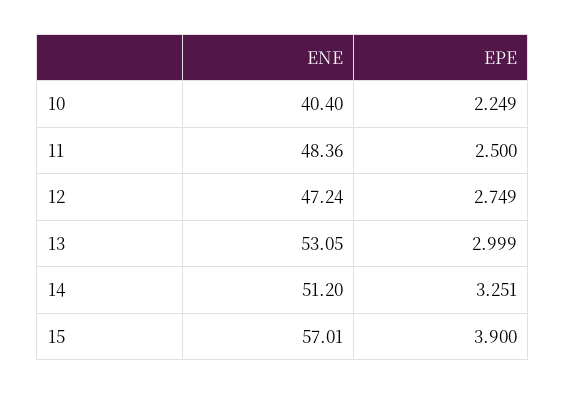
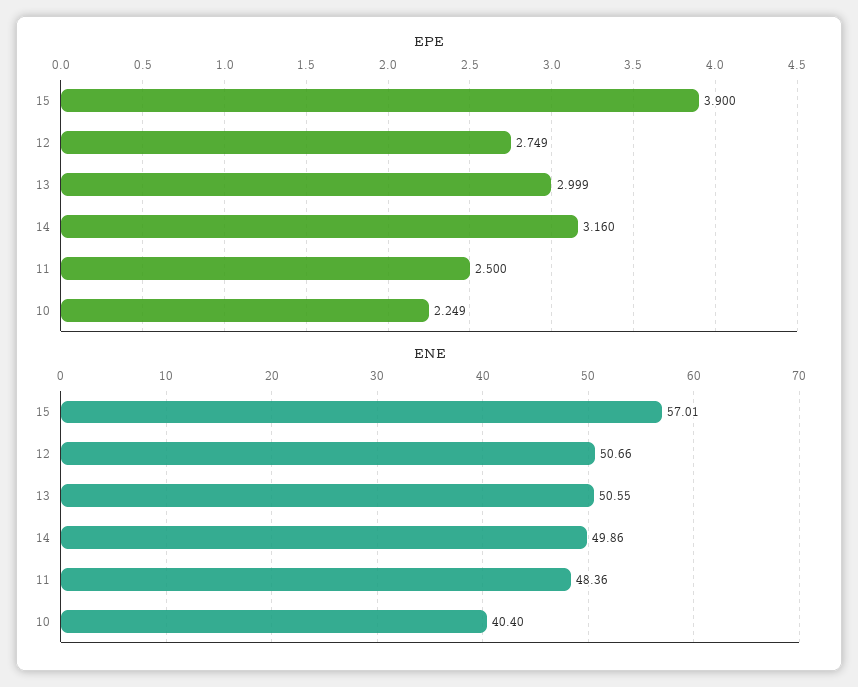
  {
    "ENE": {
      "10": 40.4,
      "11": 48.36,
-     "12": 47.24,
+     "12": 50.66,
-     "13": 53.05,
+     "13": 50.55,
-     "14": 51.2,
+     "14": 49.86,
      "15": 57.01
    },
    "EPE": {
      "10": 2.249,
      "11": 2.5,
      "12": 2.749,
      "13": 2.999,
-     "14": 3.251,
+     "14": 3.16,
      "15": 3.9
    }
  }

